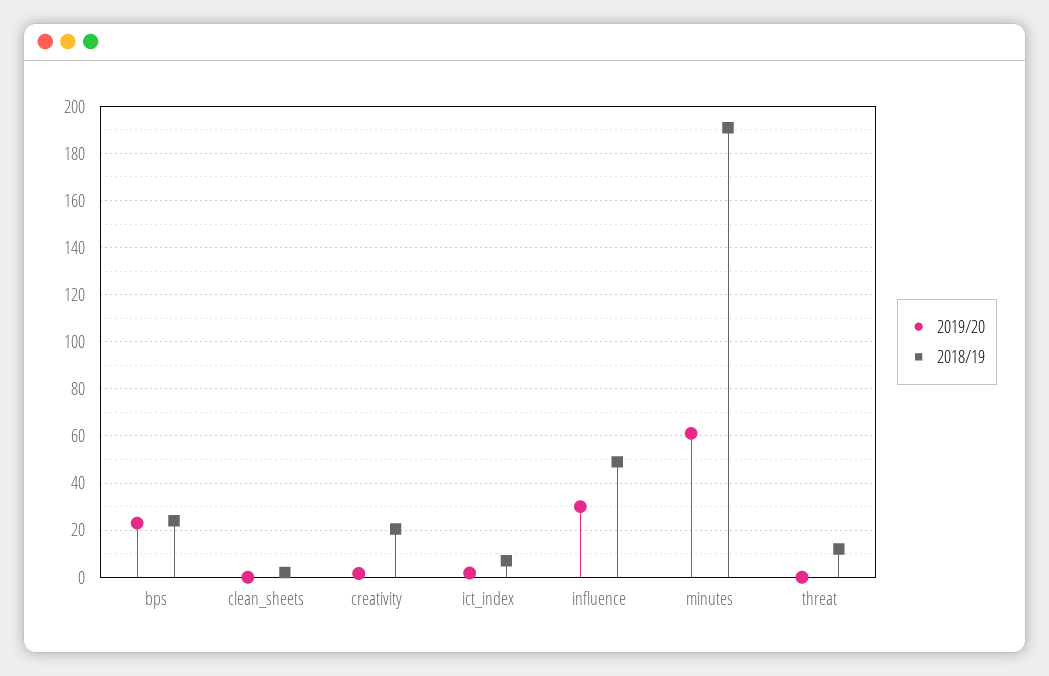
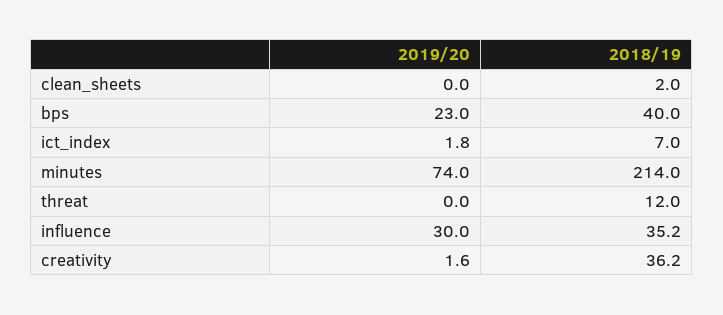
  {
    "2019/20": {
      "bps": 23,
      "clean_sheets": 0,
      "creativity": 1.6,
      "ict_index": 1.8,
      "influence": 30,
-     "minutes": 60,
+     "minutes": 74,
      "threat": 0
    },
    "2018/19": {
-     "bps": 25,
+     "bps": 40,
      "clean_sheets": 2,
-     "creativity": 20,
+     "creativity": 36.2,
      "ict_index": 7,
-     "influence": 50,
+     "influence": 35.2,
-     "minutes": 190,
+     "minutes": 214,
      "threat": 12
    }
  }

